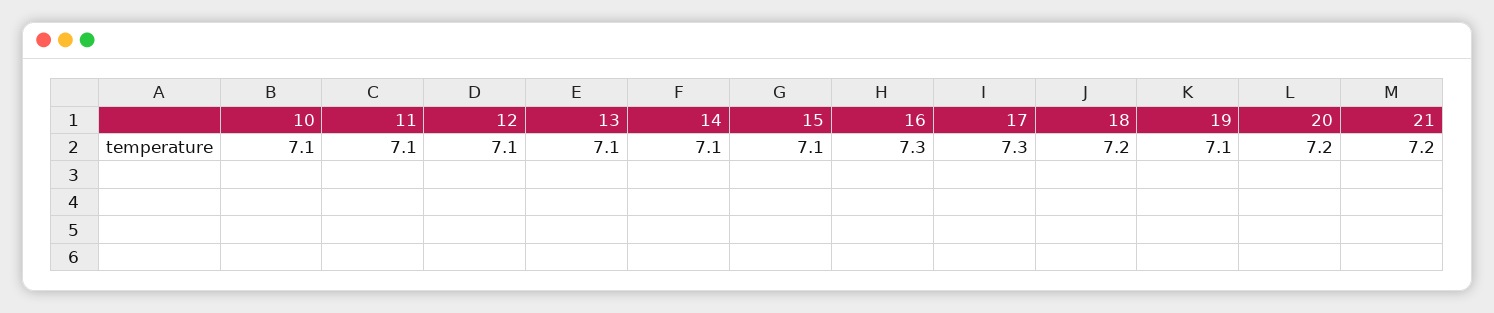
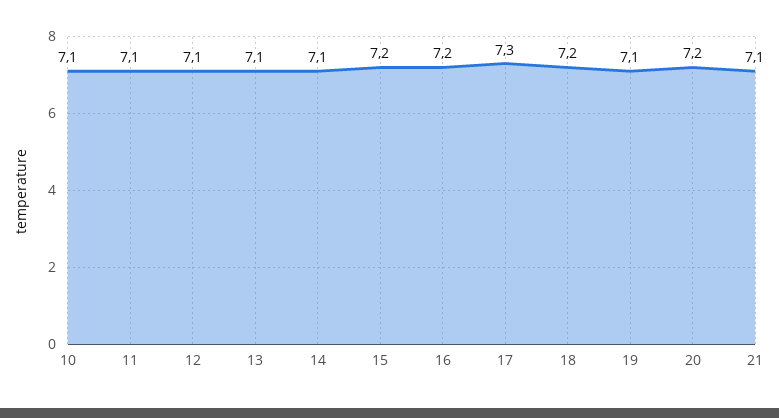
  {
    "10": 7.1,
    "11": 7.1,
    "12": 7.1,
    "13": 7.1,
    "14": 7.1,
-   "15": 7.1,
+   "15": 7.2,
-   "16": 7.3,
+   "16": 7.2,
    "17": 7.3,
    "18": 7.2,
    "19": 7.1,
    "20": 7.2,
-   "21": 7.2
+   "21": 7.1
  }

